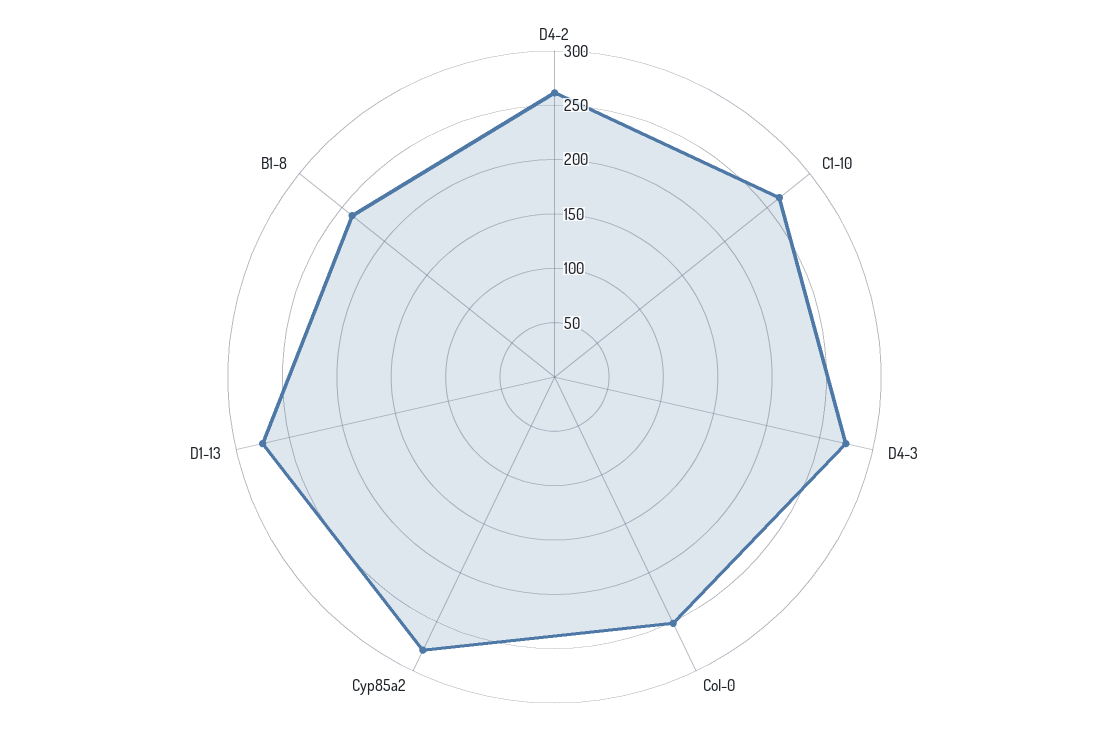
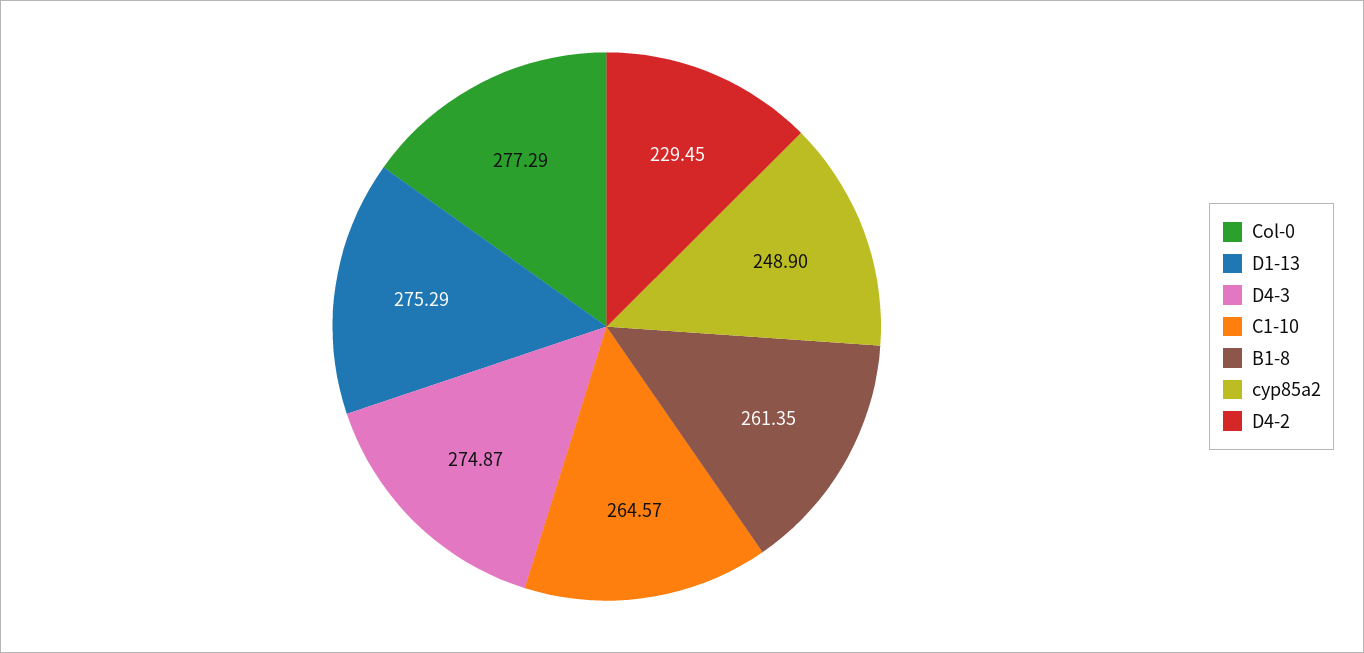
  {
-   "D4-2": 260,
+   "D4-2": 229.45,
    "C1-10": 264.57,
    "D4-3": 274.87,
-   "Col-0": 250,
+   "Col-0": 277.29,
-   "Cyp85a2": 280,
+   "Cyp85a2": 248.9,
    "D1-13": 275.29,
-   "B1-8": 240
+   "B1-8": 261.35
  }

